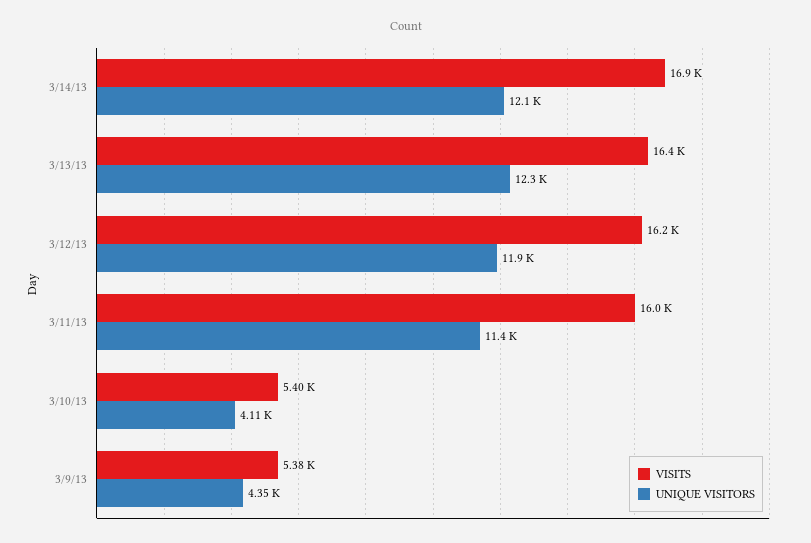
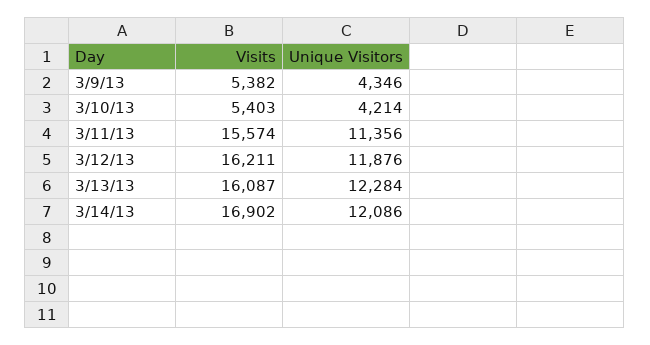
  {
    "VISITS": {
      "3/14/13": 16902,
-     "3/13/13": 16400,
+     "3/13/13": 16087,
      "3/12/13": 16211,
-     "3/11/13": 16000,
+     "3/11/13": 15574,
      "3/10/13": 5403,
      "3/9/13": 5382
    },
    "UNIQUE VISITORS": {
      "3/14/13": 12086,
      "3/13/13": 12284,
      "3/12/13": 11876,
      "3/11/13": 11356,
-     "3/10/13": 4110,
+     "3/10/13": 4214,
      "3/9/13": 4346
    }
  }

